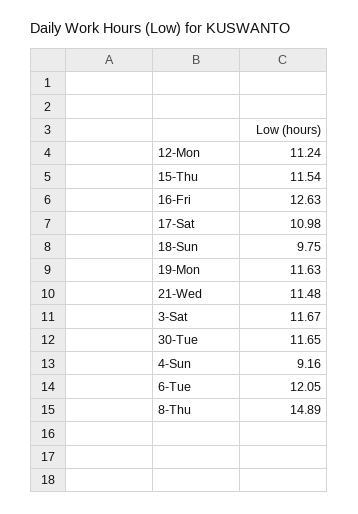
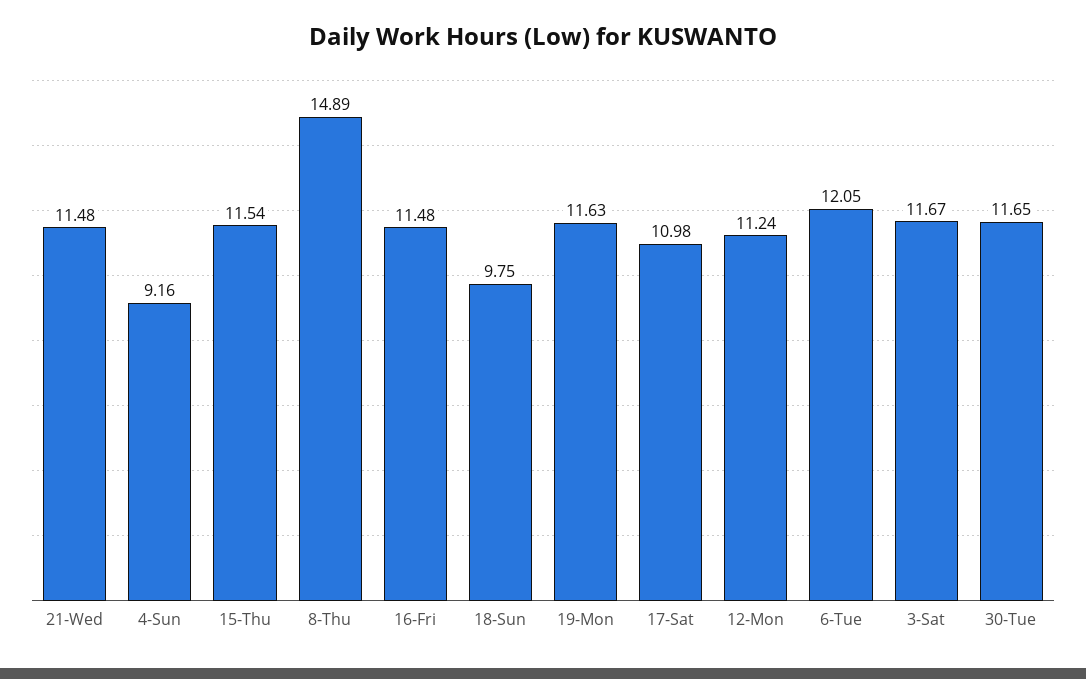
  {
    "12-Mon": 11.24,
    "15-Thu": 11.54,
-   "16-Fri": 12.63,
+   "16-Fri": 11.48,
    "17-Sat": 10.98,
    "18-Sun": 9.75,
    "19-Mon": 11.63,
    "21-Wed": 11.48,
    "3-Sat": 11.67,
    "30-Tue": 11.65,
    "4-Sun": 9.16,
    "6-Tue": 12.05,
    "8-Thu": 14.89
  }

